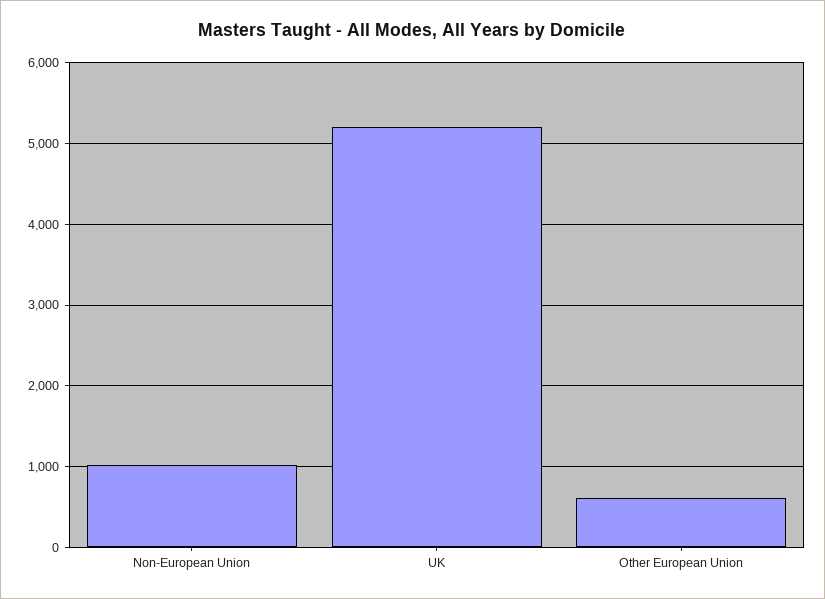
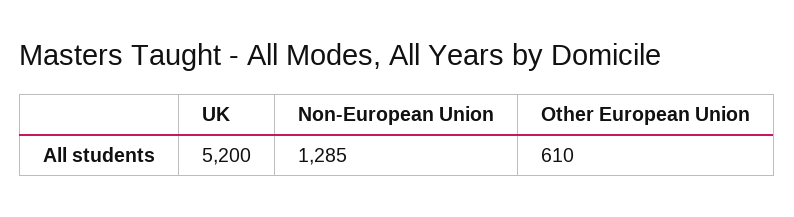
  {
-   "Non-European Union": 1000,
+   "Non-European Union": 1285,
    "UK": 5200,
    "Other European Union": 610
  }

